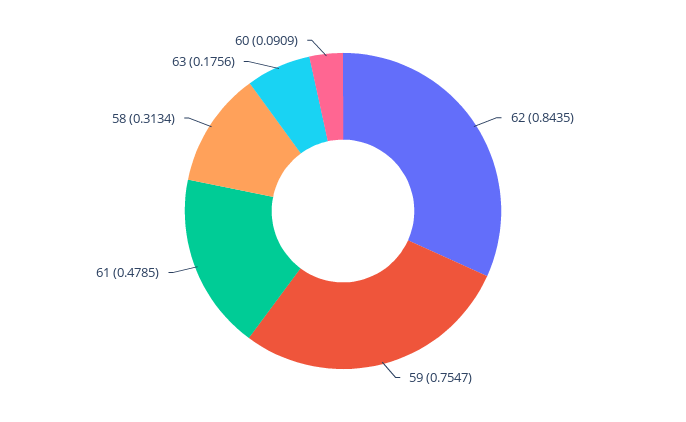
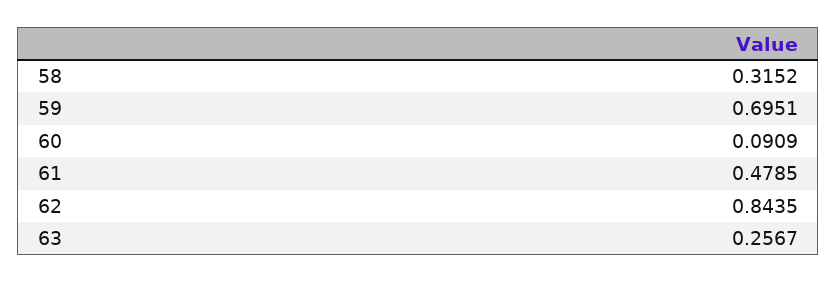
  {
    "62": 0.8435,
-   "59": 0.7547,
+   "59": 0.6951,
    "61": 0.4785,
-   "58": 0.3134,
+   "58": 0.3152,
-   "63": 0.1756,
+   "63": 0.2567,
    "60": 0.0909
  }

